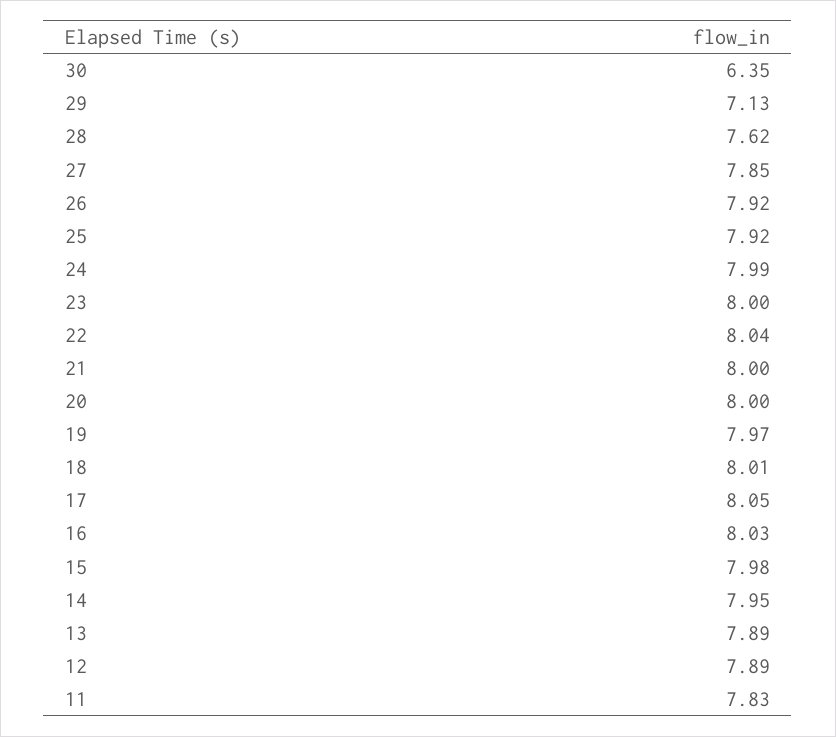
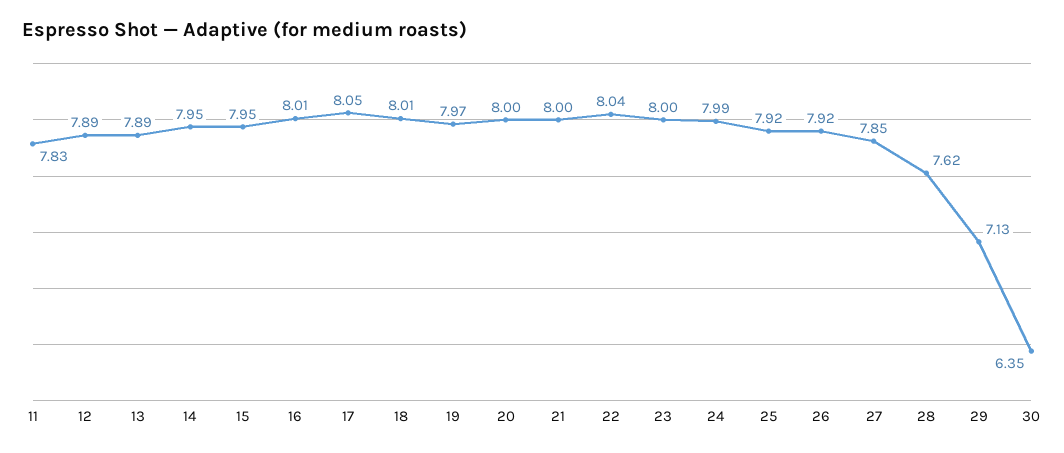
  {
    "30": 6.35,
    "29": 7.13,
    "28": 7.62,
    "27": 7.85,
    "26": 7.92,
    "25": 7.92,
    "24": 7.99,
    "23": 8,
    "22": 8.04,
    "21": 8,
    "20": 8,
    "19": 7.97,
    "18": 8.01,
    "17": 8.05,
-   "16": 8.03,
+   "16": 8.01,
-   "15": 7.98,
+   "15": 7.95,
    "14": 7.95,
    "13": 7.89,
    "12": 7.89,
    "11": 7.83
  }

